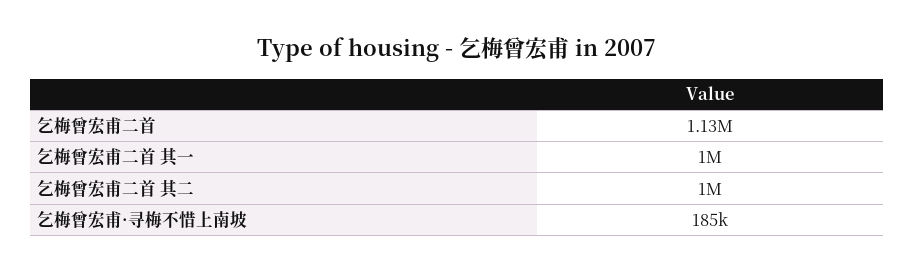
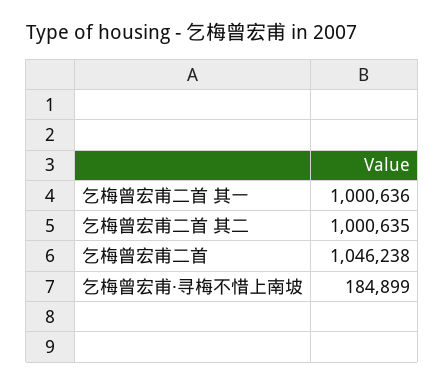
  {
-   "乞梅曾宏甫二首": 1130000,
+   "乞梅曾宏甫二首": 1046238,
    "乞梅曾宏甫二首 其一": 1000636,
    "乞梅曾宏甫二首 其二": 1000635,
    "乞梅曾宏甫·寻梅不惜上南坡": 184899
  }

